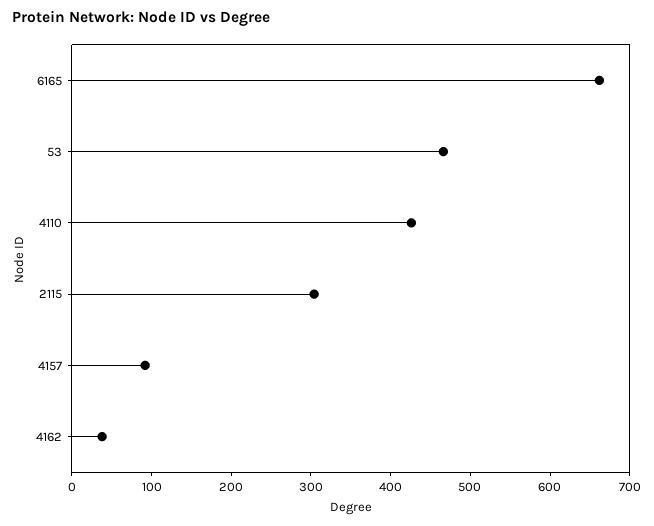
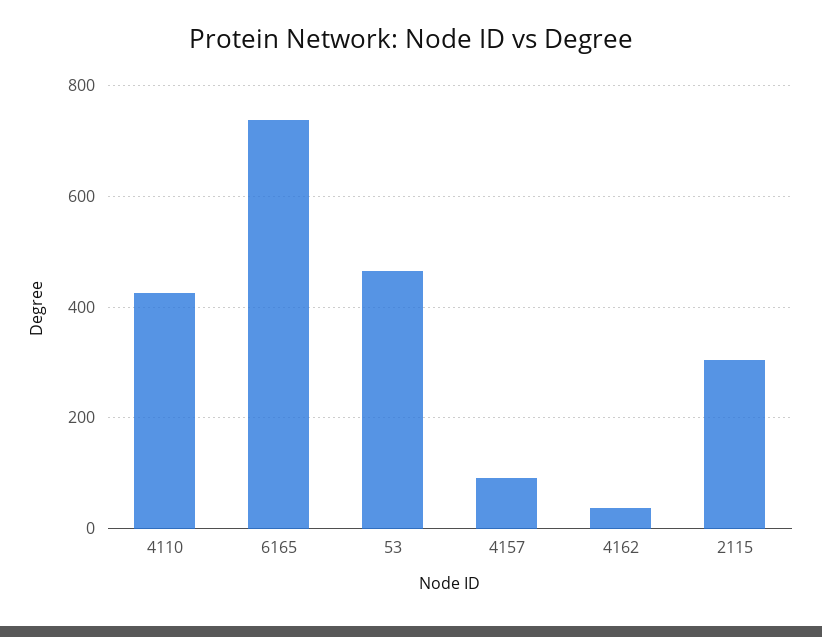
  {
-   "6165": 660,
+   "6165": 740,
    "53": 460,
    "4110": 420,
    "2115": 300,
    "4157": 100,
    "4162": 40
  }

